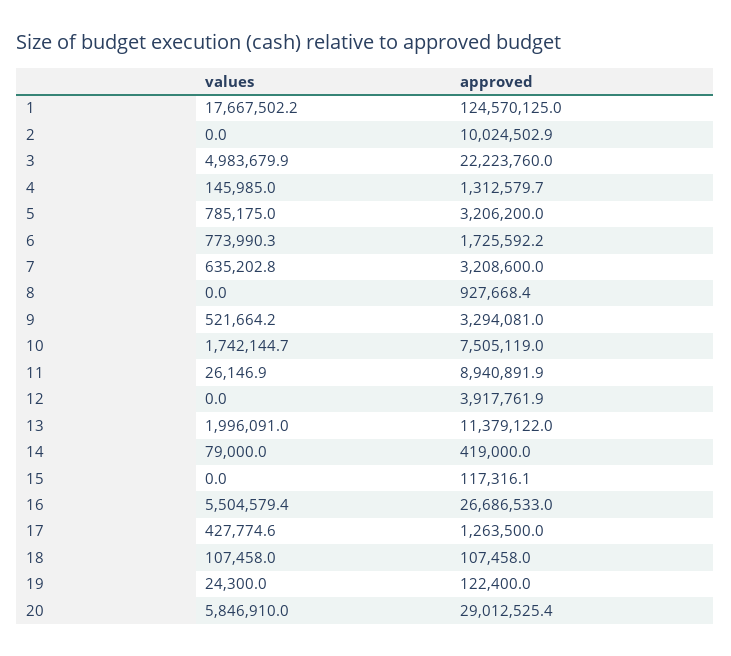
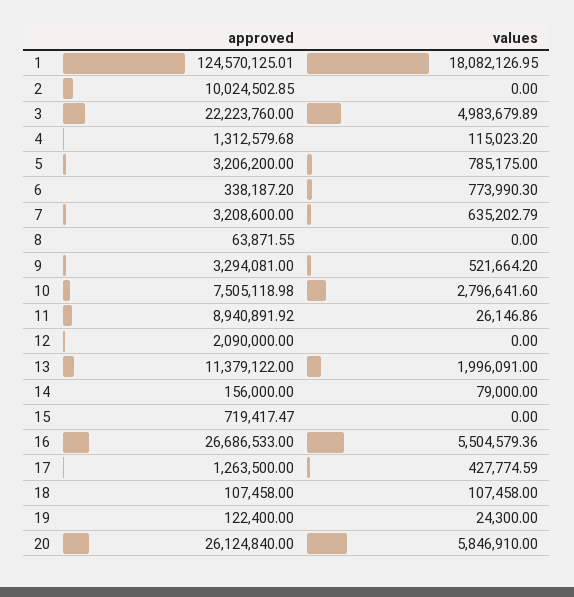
  {
    "values": {
-     "1": 17667502.2,
+     "1": 18082126.95,
      "2": 0,
      "3": 4983679.89,
-     "4": 145985,
+     "4": 115023.2,
      "5": 785175,
      "6": 773990.3,
      "7": 635202.79,
      "8": 0,
      "9": 521664.2,
-     "10": 1742144.7,
+     "10": 2796641.6,
      "11": 26146.86,
      "12": 0,
      "13": 1996091,
      "14": 79000,
      "15": 0,
      "16": 5504579.36,
      "17": 427774.59,
      "18": 107458,
      "19": 24300,
      "20": 5846910
    },
    "approved": {
      "1": 124570125.01,
      "2": 10024502.85,
      "3": 22223760,
      "4": 1312579.68,
      "5": 3206200,
-     "6": 1725592.2,
+     "6": 338187.2,
      "7": 3208600,
-     "8": 927668.4,
+     "8": 63871.55,
      "9": 3294081,
      "10": 7505118.98,
      "11": 8940891.92,
-     "12": 3917761.9,
+     "12": 2090000,
      "13": 11379122,
-     "14": 419000,
+     "14": 156000,
-     "15": 117316.1,
+     "15": 719417.47,
      "16": 26686533,
      "17": 1263500,
      "18": 107458,
      "19": 122400,
-     "20": 29012525.4
+     "20": 26124840
    }
  }

